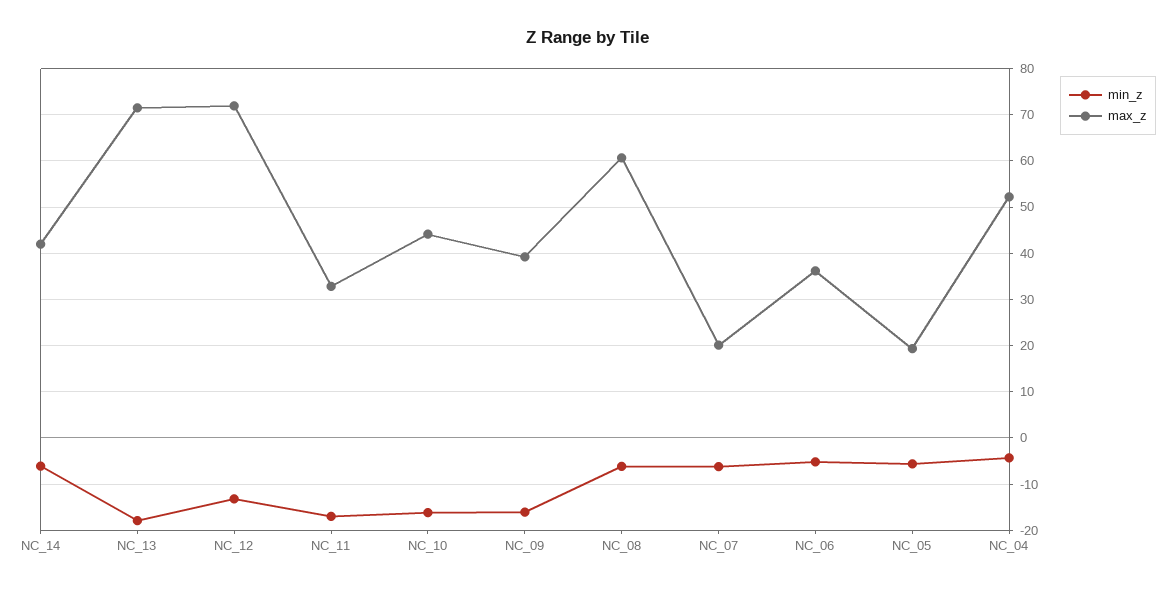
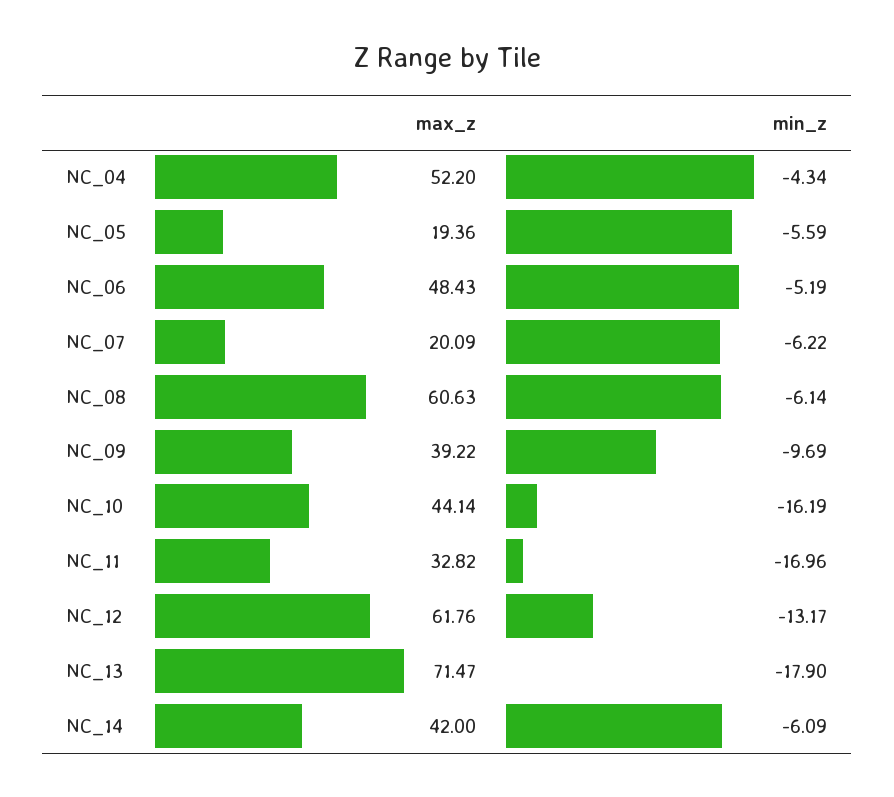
  {
    "min_z": {
      "NC_14": -6.09,
      "NC_13": -17.9,
      "NC_12": -13.17,
      "NC_11": -16.96,
      "NC_10": -16.19,
-     "NC_09": -16,
+     "NC_09": -9.69,
      "NC_08": -6.14,
      "NC_07": -6.22,
      "NC_06": -5.19,
      "NC_05": -5.59,
      "NC_04": -4.34
    },
    "max_z": {
      "NC_14": 42,
      "NC_13": 71.47,
-     "NC_12": 72,
+     "NC_12": 61.76,
      "NC_11": 32.82,
      "NC_10": 44.14,
      "NC_09": 39.22,
      "NC_08": 60.63,
      "NC_07": 20.09,
-     "NC_06": 36,
+     "NC_06": 48.43,
      "NC_05": 19.36,
      "NC_04": 52.2
    }
  }

